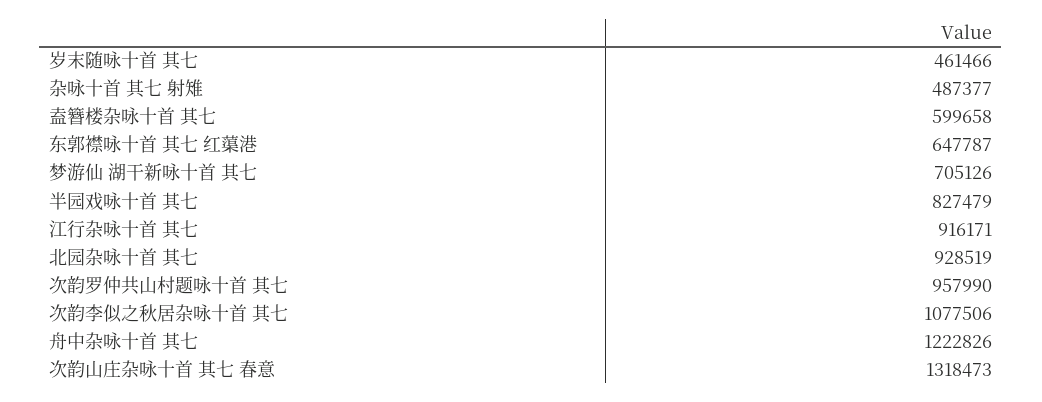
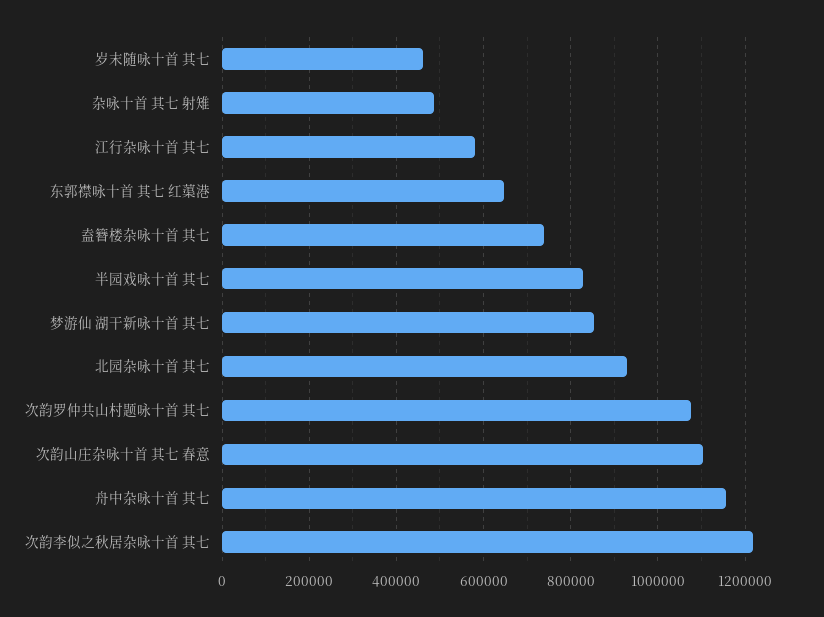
  {
    "岁末随咏十首 其七": 461466,
    "杂咏十首 其七 射雉": 487377,
-   "盍簪楼杂咏十首 其七": 599658,
+   "盍簪楼杂咏十首 其七": 740000,
    "东郭襟咏十首 其七 红蕖港": 647787,
-   "梦游仙 湖干新咏十首 其七": 705126,
+   "梦游仙 湖干新咏十首 其七": 860000,
    "半园戏咏十首 其七": 827479,
-   "江行杂咏十首 其七": 916171,
+   "江行杂咏十首 其七": 580000,
    "北园杂咏十首 其七": 928519,
-   "次韵罗仲共山村题咏十首 其七": 957990,
+   "次韵罗仲共山村题咏十首 其七": 1080000,
-   "次韵李似之秋居杂咏十首 其七": 1077506,
+   "次韵李似之秋居杂咏十首 其七": 1220000,
-   "舟中杂咏十首 其七": 1222826,
+   "舟中杂咏十首 其七": 1160000,
-   "次韵山庄杂咏十首 其七 春意": 1318473
+   "次韵山庄杂咏十首 其七 春意": 1100000
  }

